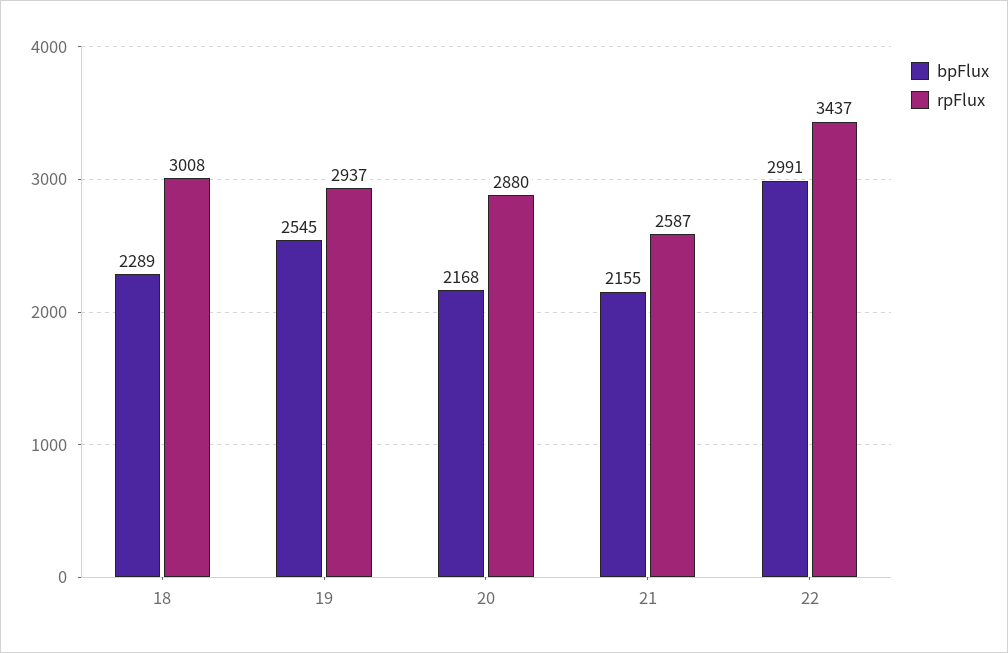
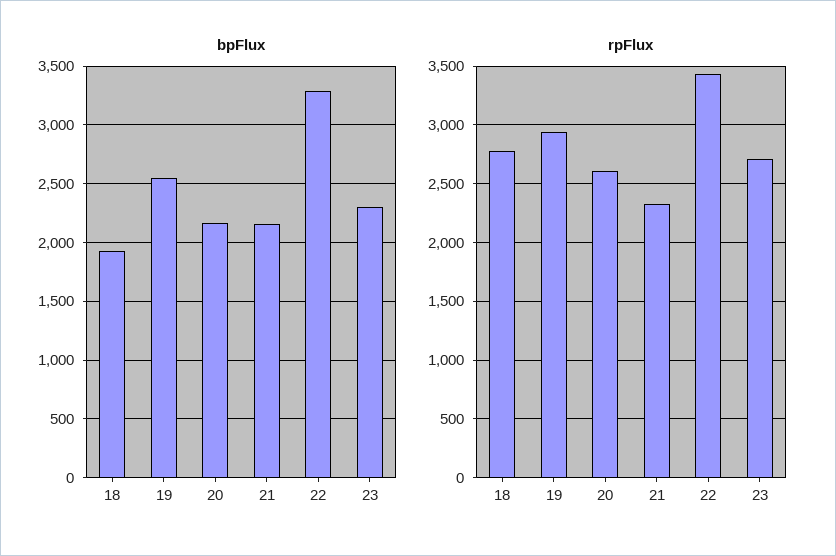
  {
    "bpFlux": {
-     "18": 2289,
+     "18": 1900,
      "19": 2545,
      "20": 2168,
      "21": 2155,
-     "22": 2991
+     "22": 3300,
+     "23": 2300
    },
    "rpFlux": {
-     "18": 3008,
+     "18": 2800,
      "19": 2937,
-     "20": 2880,
+     "20": 2600,
-     "21": 2587,
+     "21": 2300,
-     "22": 3437
+     "22": 3437,
+     "23": 2700
    }
  }

